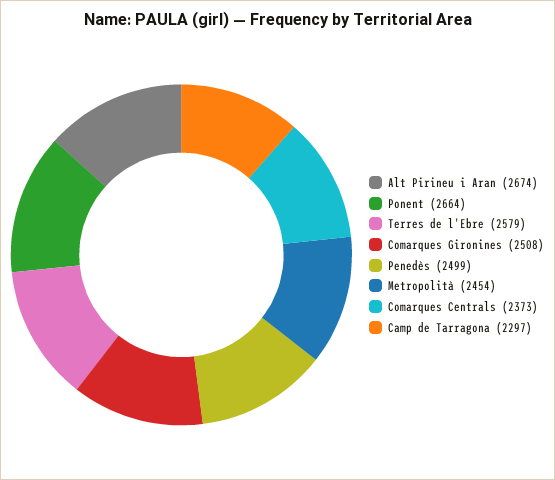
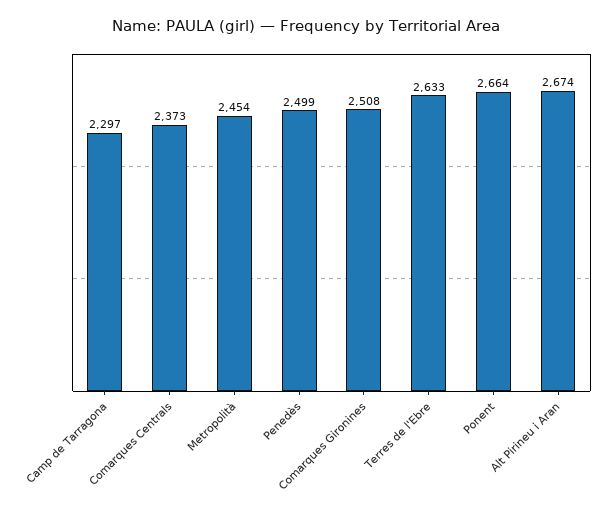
  {
    "Alt Pirineu i Aran": 2674,
    "Ponent": 2664,
-   "Terres de l'Ebre": 2579,
+   "Terres de l'Ebre": 2633,
    "Comarques Gironines": 2508,
    "Penedès": 2499,
    "Metropolità": 2454,
    "Comarques Centrals": 2373,
    "Camp de Tarragona": 2297
  }

